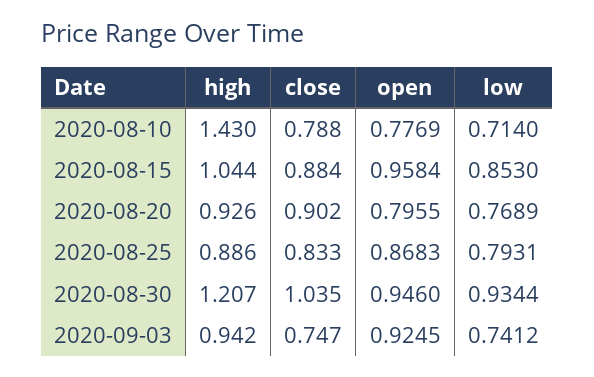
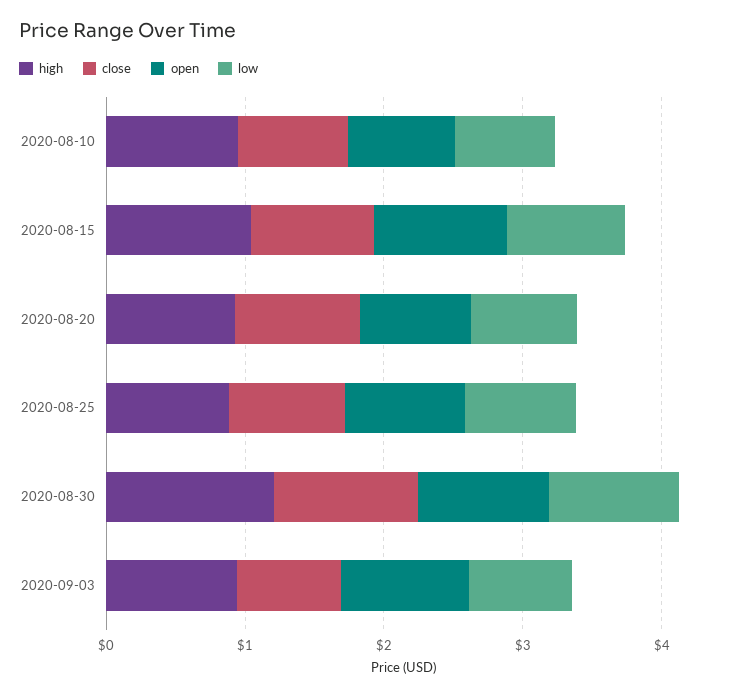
  {
    "high": {
-     "2020-08-10": 1.43,
+     "2020-08-10": 1,
      "2020-08-15": 1.044,
      "2020-08-20": 0.926,
      "2020-08-25": 0.886,
      "2020-08-30": 1.207,
      "2020-09-03": 0.942
    },
    "close": {
      "2020-08-10": 0.788,
      "2020-08-15": 0.884,
      "2020-08-20": 0.902,
      "2020-08-25": 0.833,
      "2020-08-30": 1.035,
      "2020-09-03": 0.747
    },
    "open": {
      "2020-08-10": 0.7769,
      "2020-08-15": 0.9584,
      "2020-08-20": 0.7955,
      "2020-08-25": 0.8683,
      "2020-08-30": 0.946,
      "2020-09-03": 0.9245
    },
    "low": {
      "2020-08-10": 0.714,
      "2020-08-15": 0.853,
      "2020-08-20": 0.7689,
      "2020-08-25": 0.7931,
      "2020-08-30": 0.9344,
      "2020-09-03": 0.7412
    }
  }

